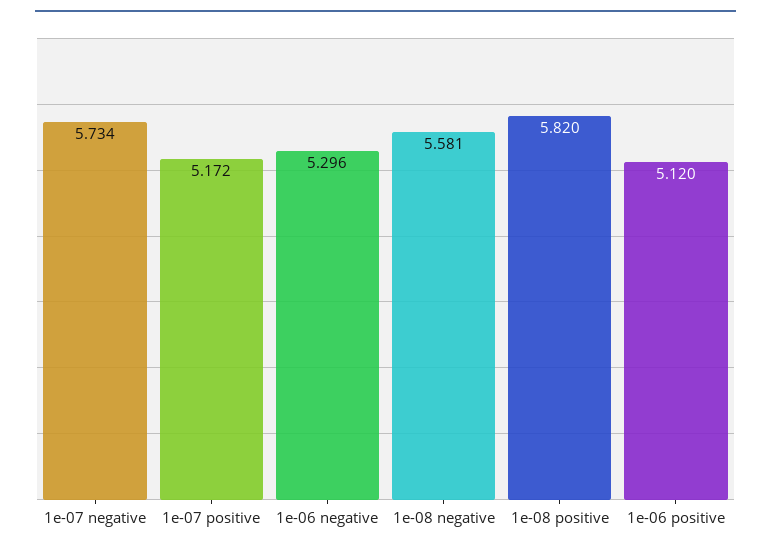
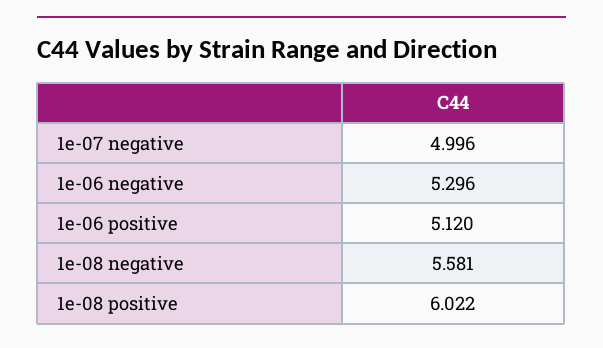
  {
-   "1e-07 negative": 5.734,
+   "1e-07 negative": 4.996,
-   "1e-07 positive": 5.172,
    "1e-06 negative": 5.296,
    "1e-08 negative": 5.581,
-   "1e-08 positive": 5.82,
+   "1e-08 positive": 6.022,
    "1e-06 positive": 5.12
  }

